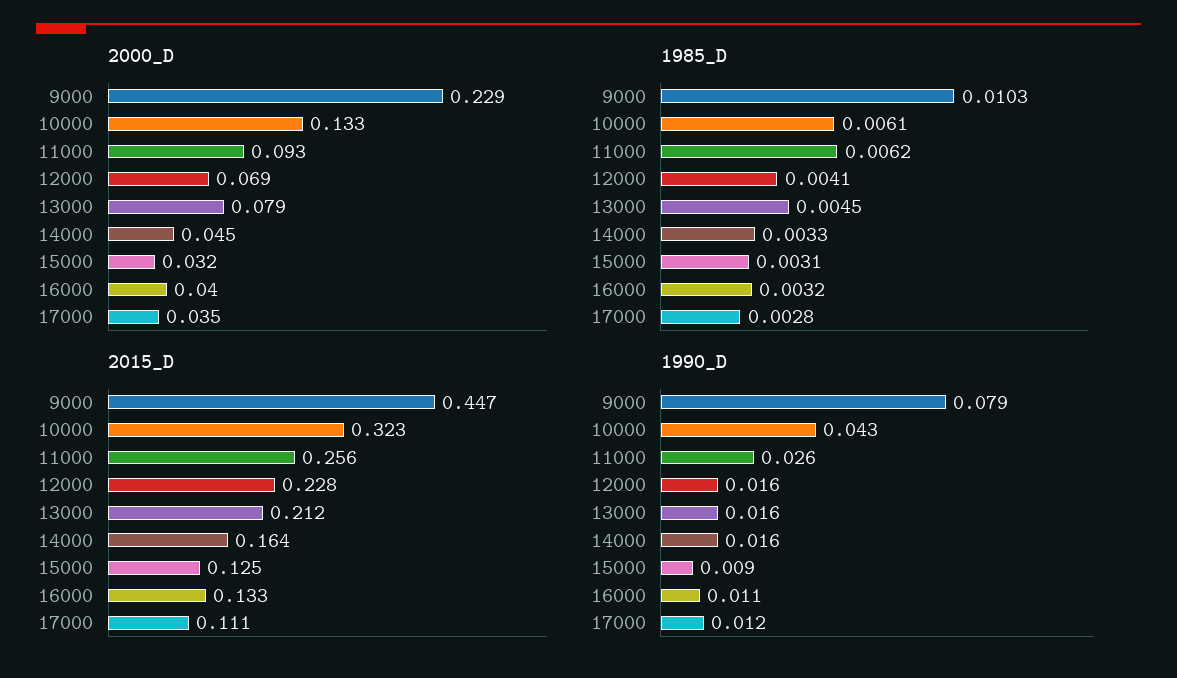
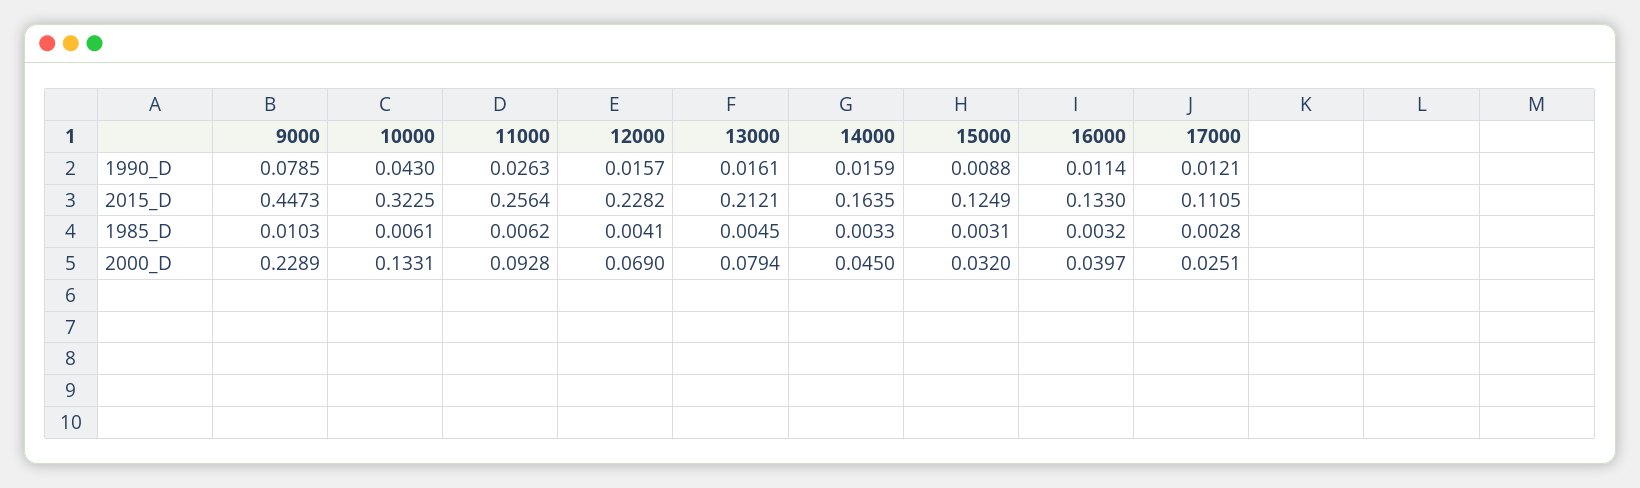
  {
    "2000_D": {
      "9000": 0.2289,
      "10000": 0.1331,
      "11000": 0.0928,
      "12000": 0.069,
      "13000": 0.0794,
      "14000": 0.045,
      "15000": 0.032,
      "16000": 0.0397,
-     "17000": 0.035
+     "17000": 0.0251
    },
    "1985_D": {
      "9000": 0.0103,
      "10000": 0.0061,
      "11000": 0.0062,
      "12000": 0.0041,
      "13000": 0.0045,
      "14000": 0.0033,
      "15000": 0.0031,
      "16000": 0.0032,
      "17000": 0.0028
    },
    "2015_D": {
      "9000": 0.4473,
      "10000": 0.3225,
      "11000": 0.2564,
      "12000": 0.2282,
      "13000": 0.2121,
      "14000": 0.1635,
      "15000": 0.1249,
      "16000": 0.133,
      "17000": 0.1105
    },
    "1990_D": {
      "9000": 0.0785,
      "10000": 0.043,
      "11000": 0.0263,
      "12000": 0.0157,
      "13000": 0.0161,
      "14000": 0.0159,
      "15000": 0.0088,
      "16000": 0.0114,
      "17000": 0.0121
    }
  }

